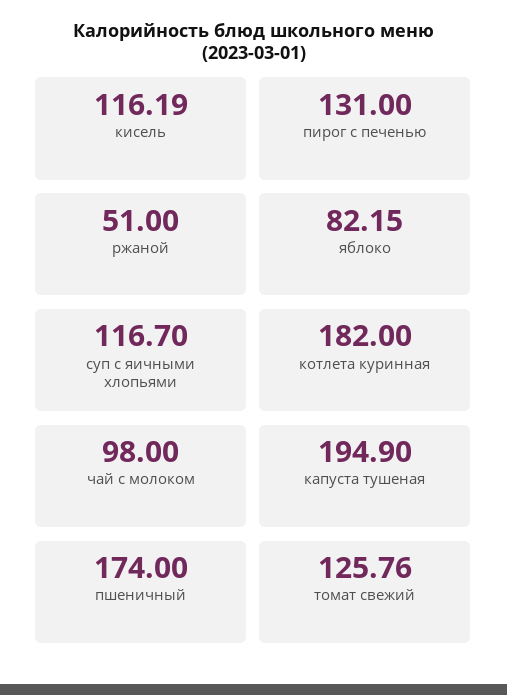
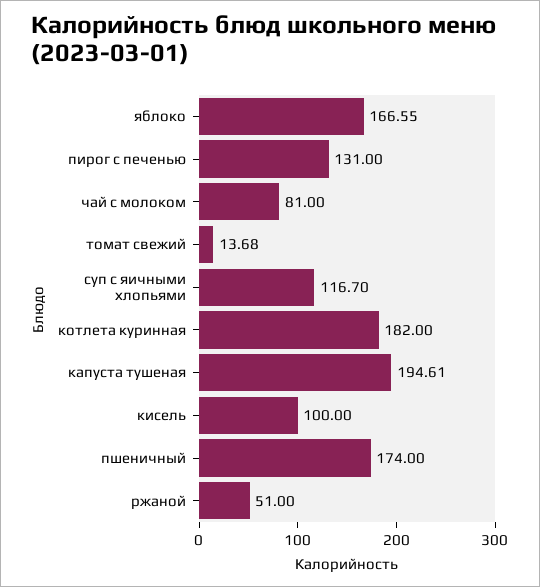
  {
-   "кисель": 116.19,
+   "кисель": 100,
    "пирог с печенью": 131,
    "ржаной": 51,
-   "яблоко": 82.15,
+   "яблоко": 166.55,
    "суп с яичными хлопьями": 116.7,
    "котлета куринная": 182,
-   "чай с молоком": 98,
+   "чай с молоком": 81,
-   "капуста тушеная": 194.9,
+   "капуста тушеная": 194.61,
    "пшеничный": 174,
-   "томат свежий": 125.76
+   "томат свежий": 13.68
  }

